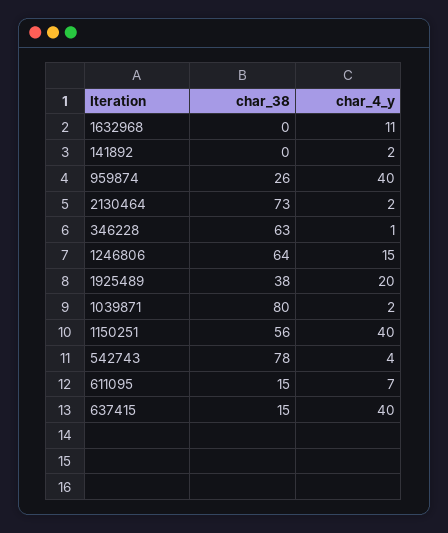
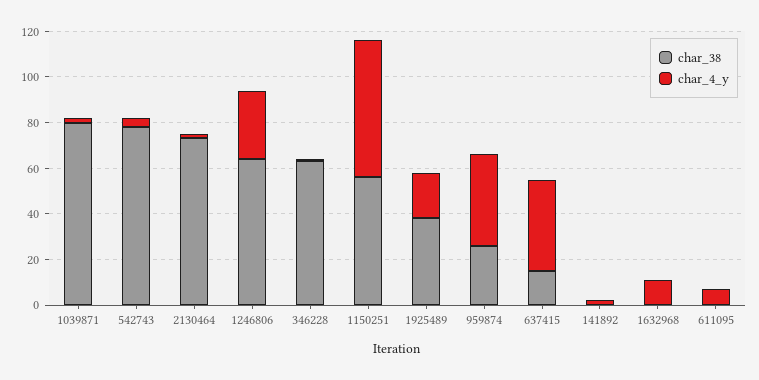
  {
    "char_38": {
      "1632968": 0,
      "141892": 0,
      "959874": 26,
      "2130464": 73,
      "346228": 63,
      "1246806": 64,
      "1925489": 38,
      "1039871": 80,
      "1150251": 56,
      "542743": 78,
-     "611095": 15,
+     "611095": 0,
      "637415": 15
    },
    "char_4_y": {
      "1632968": 11,
      "141892": 2,
      "959874": 40,
      "2130464": 2,
      "346228": 1,
-     "1246806": 15,
+     "1246806": 30,
      "1925489": 20,
      "1039871": 2,
-     "1150251": 40,
+     "1150251": 60,
      "542743": 4,
      "611095": 7,
      "637415": 40
    }
  }

